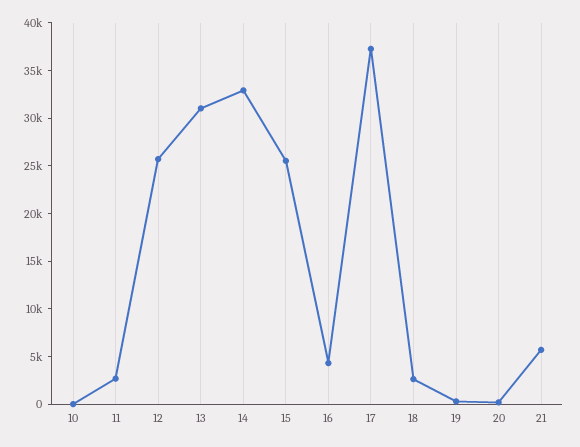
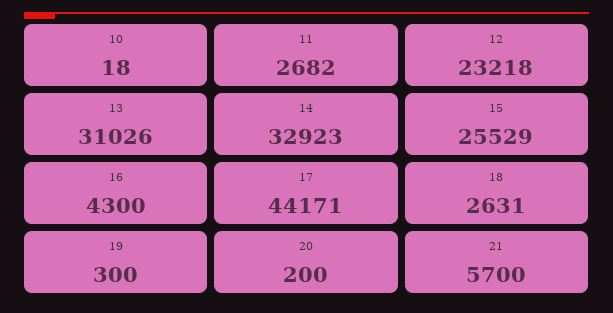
  {
    "10": 18,
    "11": 2682,
-   "12": 26000,
+   "12": 23218,
    "13": 31026,
    "14": 32923,
    "15": 25529,
    "16": 4300,
-   "17": 37000,
+   "17": 44171,
    "18": 2631,
    "19": 300,
    "20": 200,
    "21": 5700
  }

